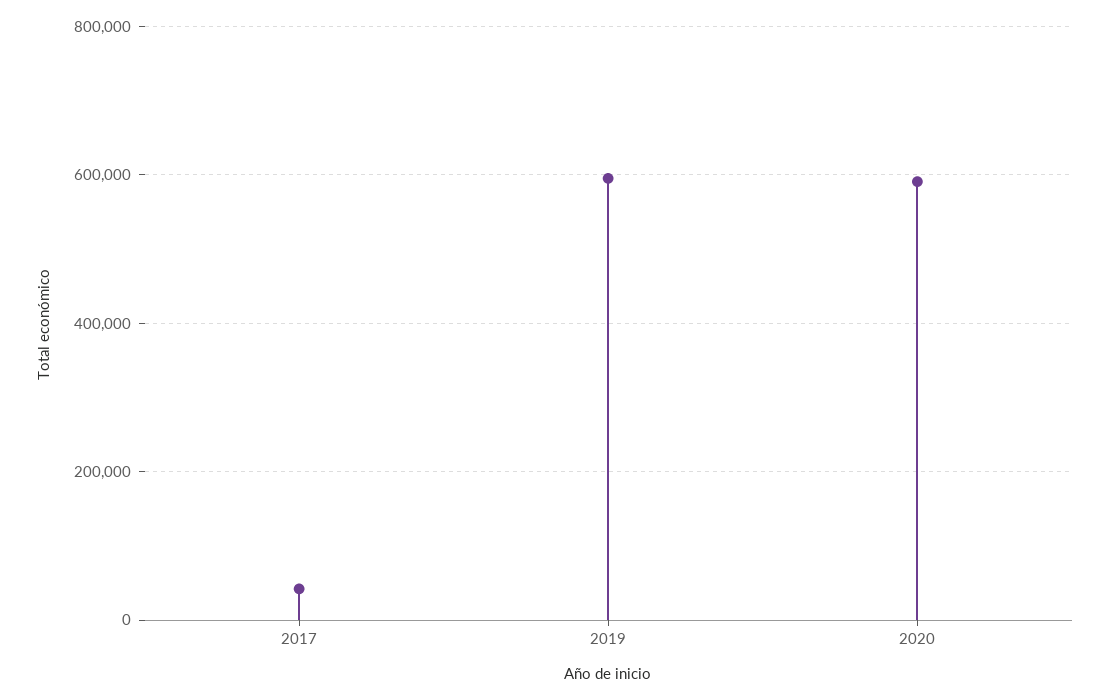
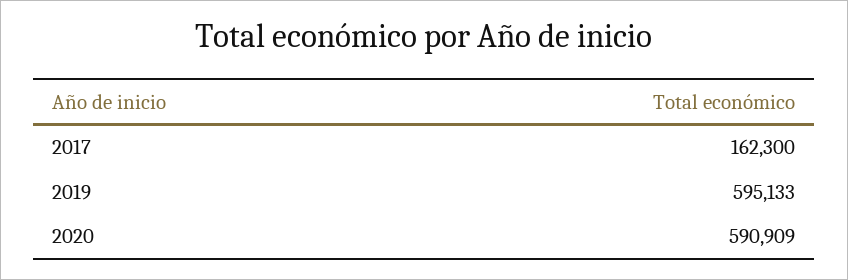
  {
-   "2017": 40000,
+   "2017": 162300,
    "2019": 595133,
    "2020": 590909
  }

